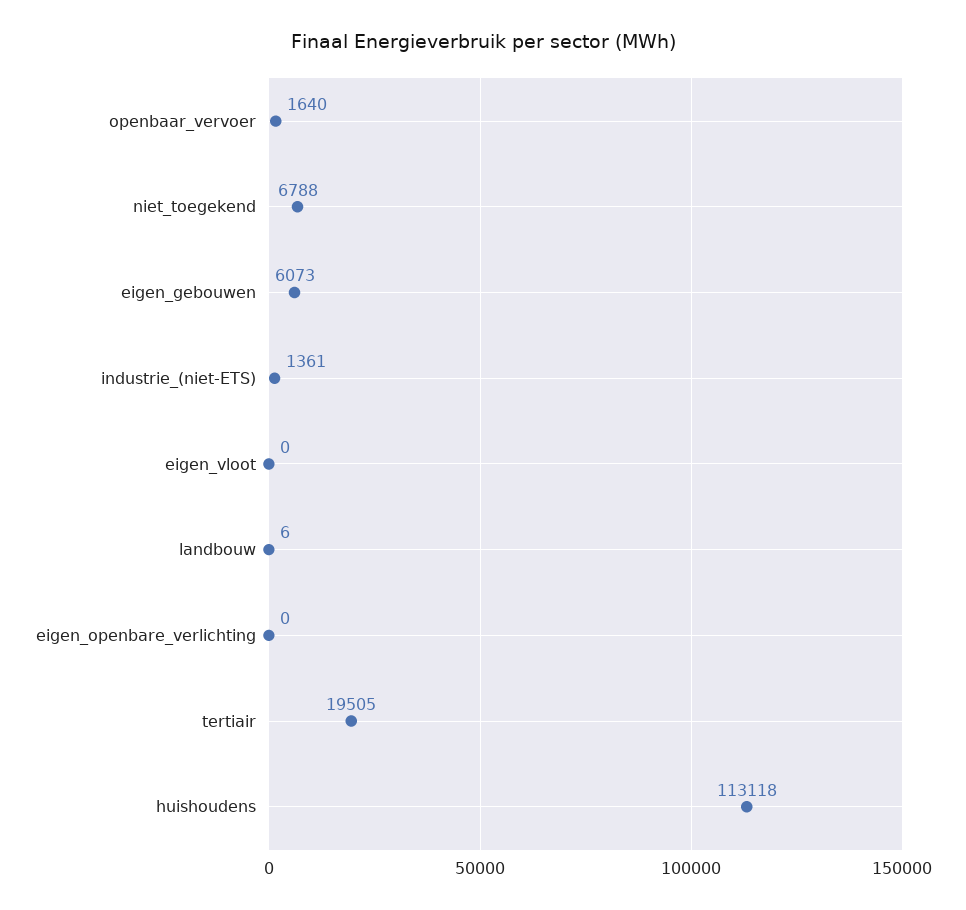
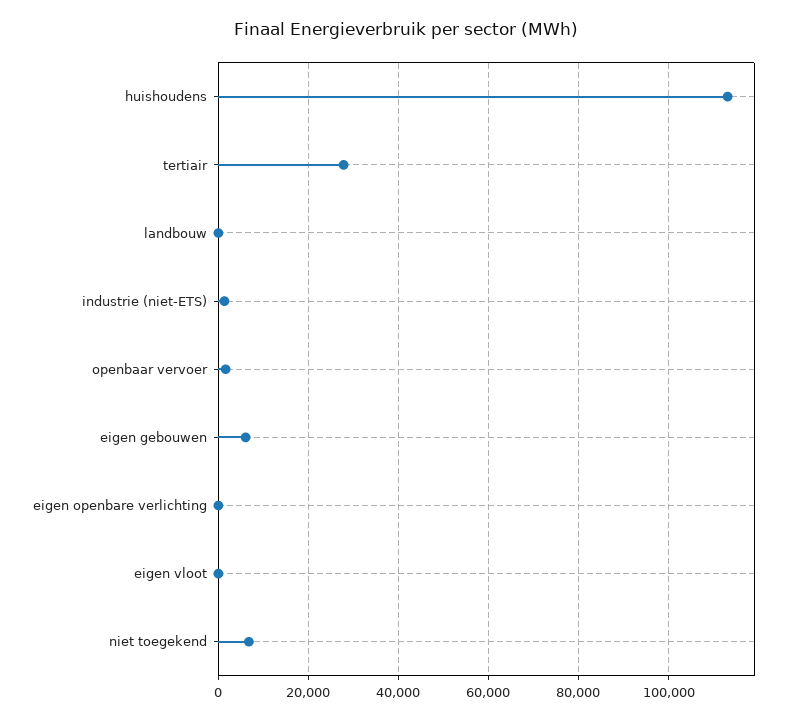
  {
    "openbaar_vervoer": 1640,
    "niet_toegekend": 6788,
    "eigen_gebouwen": 6073,
    "industrie_(niet-ETS)": 1361,
    "eigen_vloot": 0,
    "landbouw": 6,
    "eigen_openbare_verlichting": 0,
-   "tertiair": 19505,
+   "tertiair": 28000,
    "huishoudens": 113118
  }

